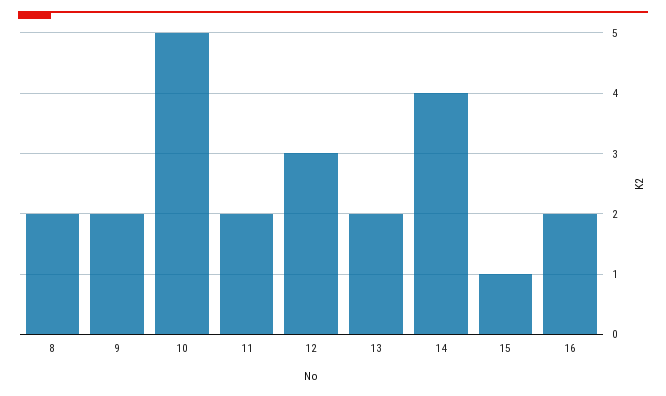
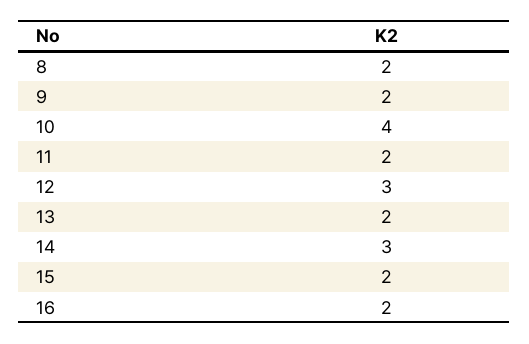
  {
    "8": 2,
    "9": 2,
-   "10": 5,
+   "10": 4,
    "11": 2,
    "12": 3,
    "13": 2,
-   "14": 4,
+   "14": 3,
-   "15": 1,
+   "15": 2,
    "16": 2
  }

